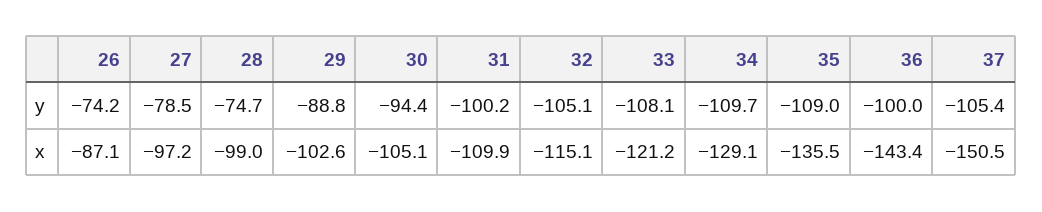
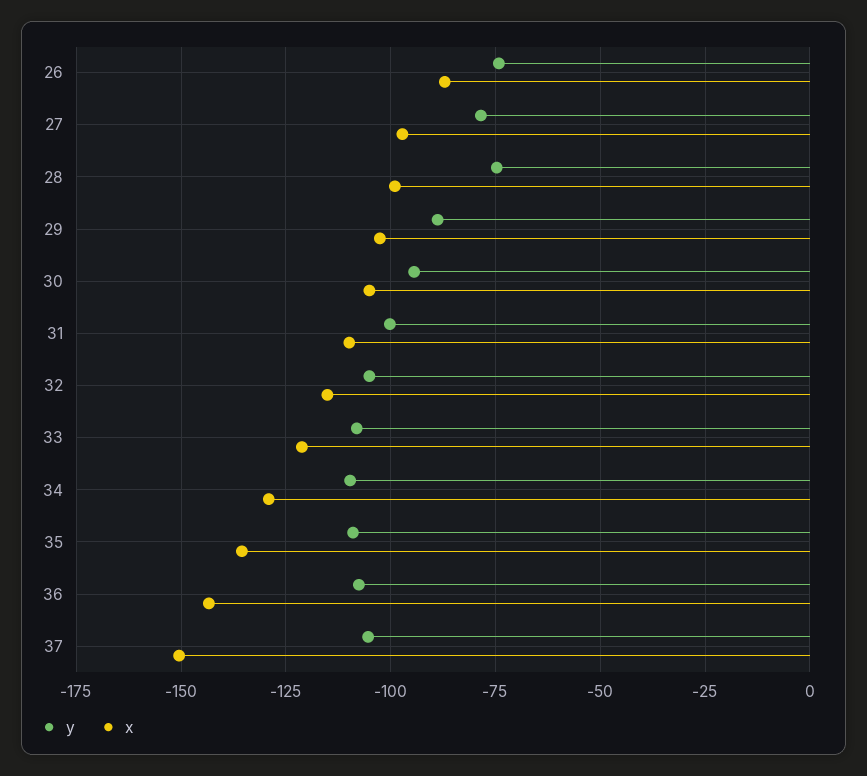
  {
    "y": {
      "26": -74.2,
      "27": -78.5,
      "28": -74.7,
      "29": -88.8,
      "30": -94.4,
      "31": -100.2,
      "32": -105.1,
      "33": -108.1,
      "34": -109.7,
      "35": -109,
-     "36": -100,
+     "36": -107.5,
      "37": -105.4
    },
    "x": {
      "26": -87.1,
      "27": -97.2,
      "28": -99,
      "29": -102.6,
      "30": -105.1,
      "31": -109.9,
      "32": -115.1,
      "33": -121.2,
      "34": -129.1,
      "35": -135.5,
      "36": -143.4,
      "37": -150.5
    }
  }

